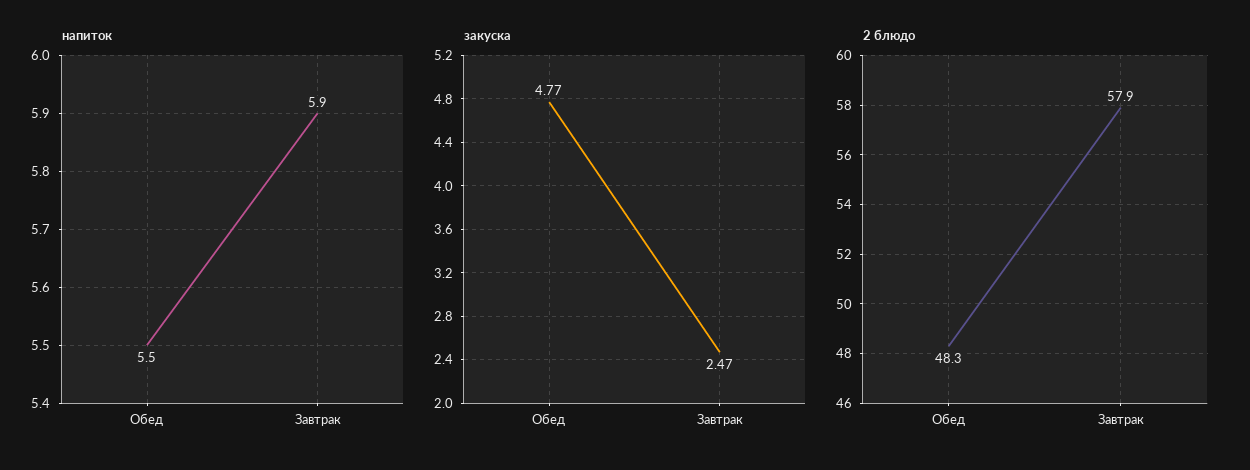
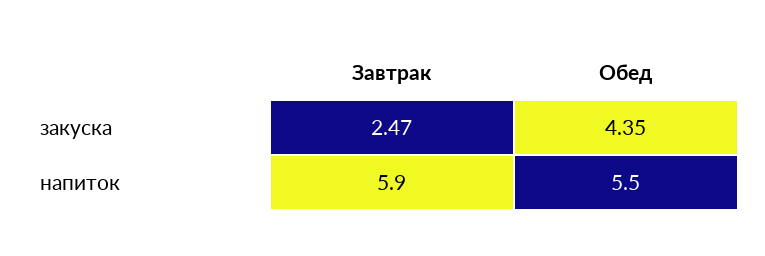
  {
    "напиток": {
      "Обед": 5.5,
      "Завтрак": 5.9
    },
    "закуска": {
-     "Обед": 4.77,
+     "Обед": 4.35,
      "Завтрак": 2.47
-   },
+   }
-   "2 блюдо": {
-     "Обед": 48.3,
-     "Завтрак": 57.9
-   }
  }

